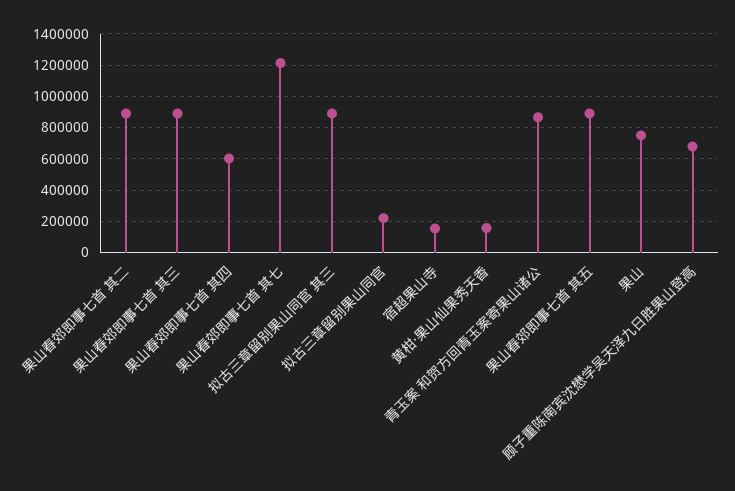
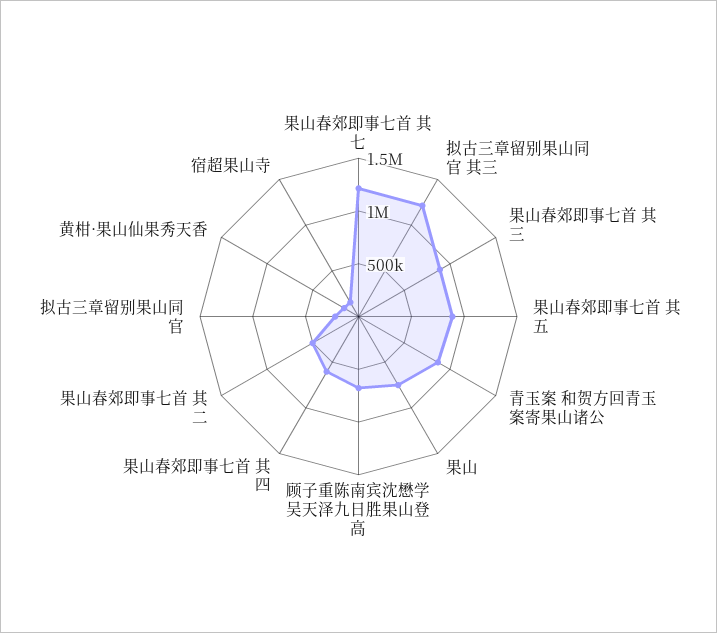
  {
-   "果山春郊即事七首 其二": 900000,
+   "果山春郊即事七首 其二": 500000,
    "果山春郊即事七首 其三": 900000,
    "果山春郊即事七首 其四": 600000,
    "果山春郊即事七首 其七": 1200000,
-   "拟古三章留别果山同官 其三": 900000,
+   "拟古三章留别果山同官 其三": 1200000,
    "拟古三章留别果山同官": 200000,
    "宿超果山寺": 150000,
    "黄柑·果山仙果秀天香": 150000,
    "青玉案 和贺方回青玉案寄果山诸公": 850000,
    "果山春郊即事七首 其五": 900000,
    "果山": 750000,
    "顾子重陈南宾沈懋学吴天泽九日胜果山登高": 700000
  }

